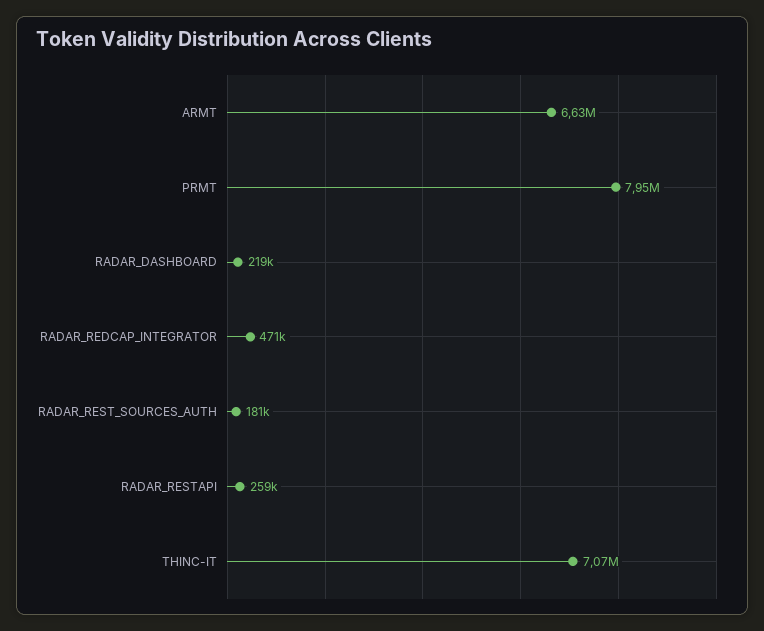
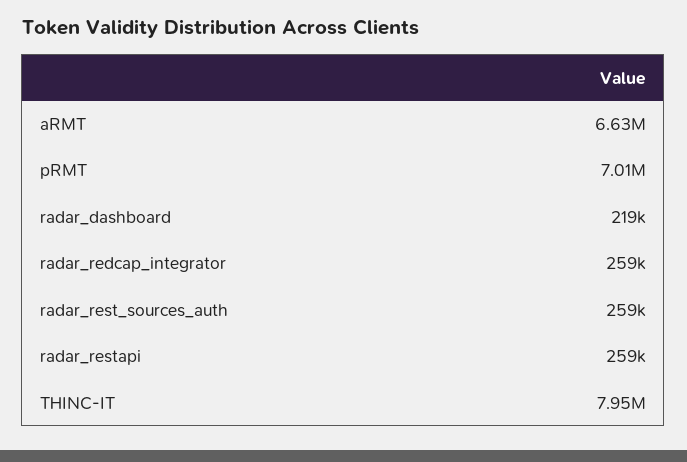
  {
    "ARMT": 6630000,
-   "PRMT": 7950000,
+   "PRMT": 7010000,
    "RADAR_DASHBOARD": 219000,
-   "RADAR_REDCAP_INTEGRATOR": 471000,
+   "RADAR_REDCAP_INTEGRATOR": 259000,
-   "RADAR_REST_SOURCES_AUTH": 181000,
+   "RADAR_REST_SOURCES_AUTH": 259000,
    "RADAR_RESTAPI": 259000,
-   "THINC-IT": 7070000
+   "THINC-IT": 7950000
  }

